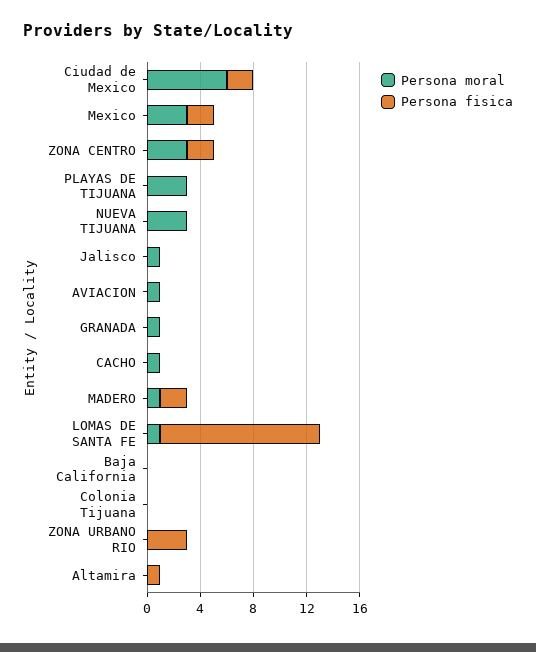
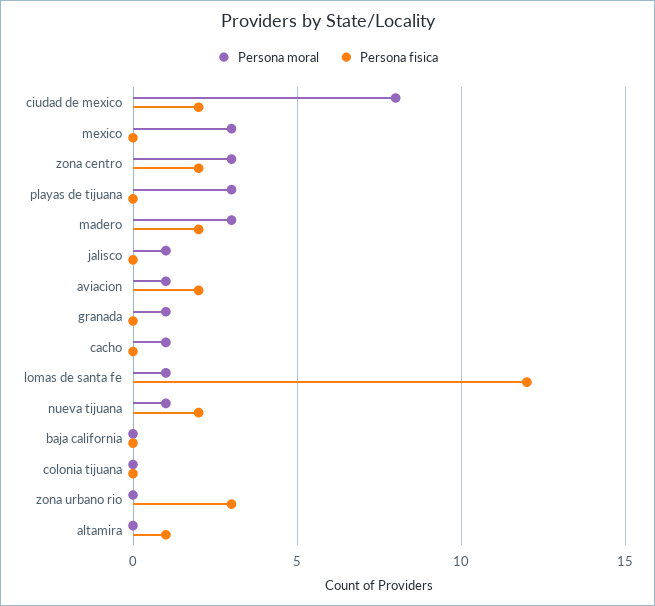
  {
    "Persona moral": {
-     "Ciudad de Mexico": 6,
+     "Ciudad de Mexico": 8,
      "Mexico": 3,
      "ZONA CENTRO": 3,
      "PLAYAS DE TIJUANA": 3,
-     "NUEVA TIJUANA": 3,
+     "NUEVA TIJUANA": 1,
      "Jalisco": 1,
      "AVIACION": 1,
      "GRANADA": 1,
      "CACHO": 1,
-     "MADERO": 1,
+     "MADERO": 3,
      "LOMAS DE SANTA FE": 1,
      "Baja California": 0,
      "Colonia Tijuana": 0,
      "ZONA URBANO RIO": 0,
      "Altamira": 0
    },
    "Persona fisica": {
      "Ciudad de Mexico": 2,
-     "Mexico": 2,
+     "Mexico": 0,
      "ZONA CENTRO": 2,
      "PLAYAS DE TIJUANA": 0,
-     "NUEVA TIJUANA": 0,
+     "NUEVA TIJUANA": 2,
      "Jalisco": 0,
-     "AVIACION": 0,
+     "AVIACION": 2,
      "GRANADA": 0,
      "CACHO": 0,
      "MADERO": 2,
      "LOMAS DE SANTA FE": 12,
      "Baja California": 0,
      "Colonia Tijuana": 0,
      "ZONA URBANO RIO": 3,
      "Altamira": 1
    }
  }

